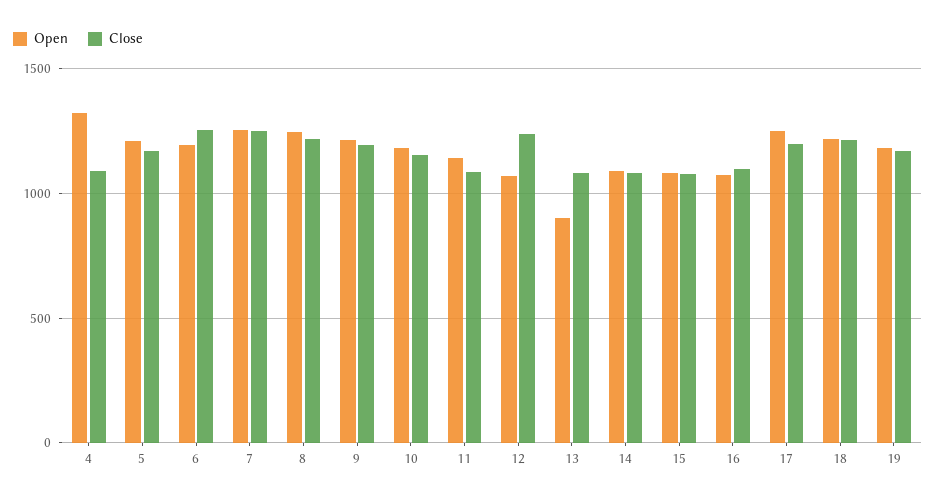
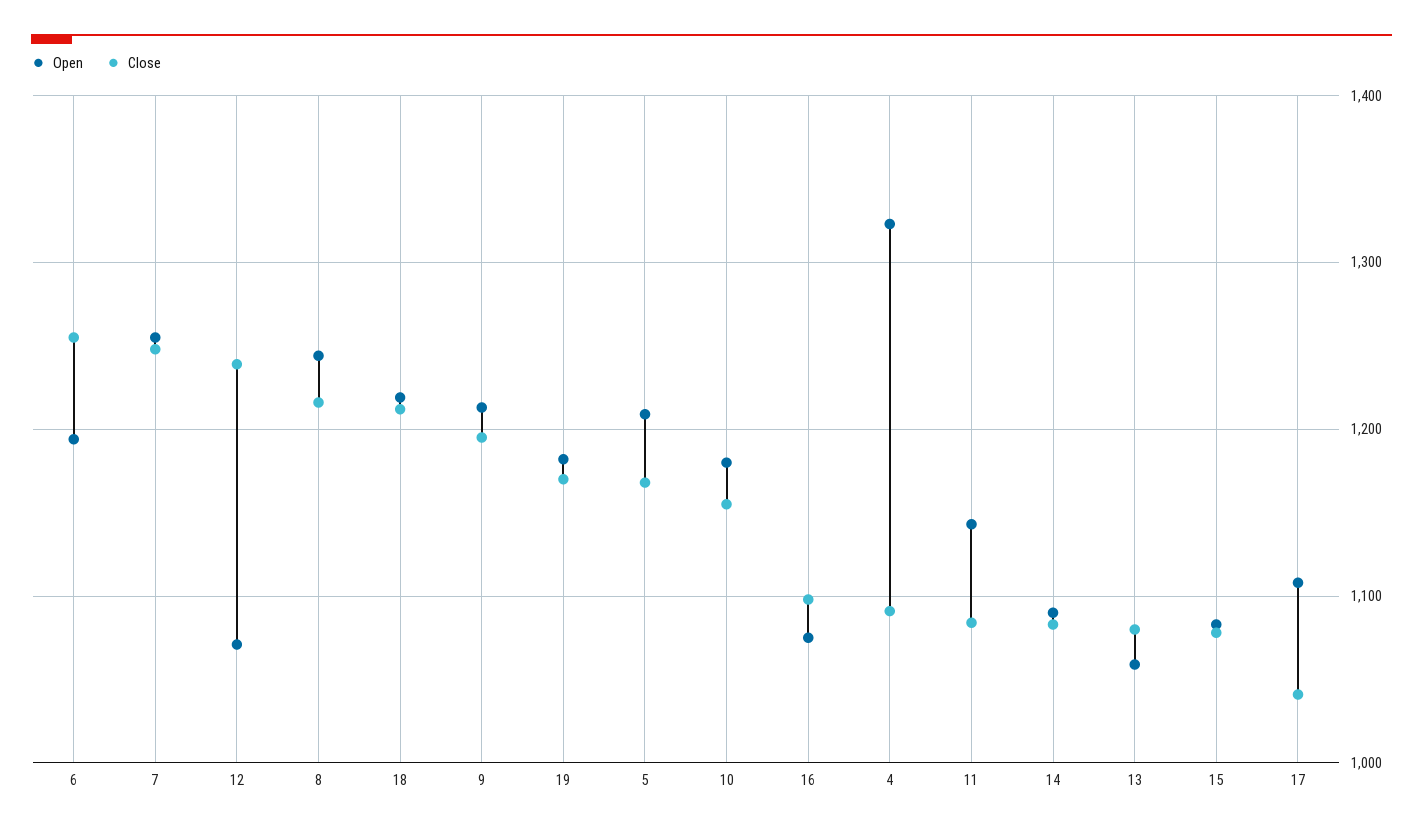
  {
    "Open": {
      "4": 1320,
      "5": 1210,
      "6": 1190,
      "7": 1260,
      "8": 1240,
      "9": 1210,
      "10": 1180,
      "11": 1140,
      "12": 1070,
-     "13": 900,
+     "13": 1060,
      "14": 1090,
      "15": 1080,
      "16": 1080,
-     "17": 1250,
+     "17": 1110,
      "18": 1220,
      "19": 1180
    },
    "Close": {
      "4": 1090,
      "5": 1170,
      "6": 1260,
      "7": 1250,
      "8": 1220,
      "9": 1200,
      "10": 1160,
      "11": 1080,
      "12": 1240,
      "13": 1080,
      "14": 1080,
      "15": 1080,
      "16": 1100,
-     "17": 1200,
+     "17": 1040,
      "18": 1210,
      "19": 1170
    }
  }

